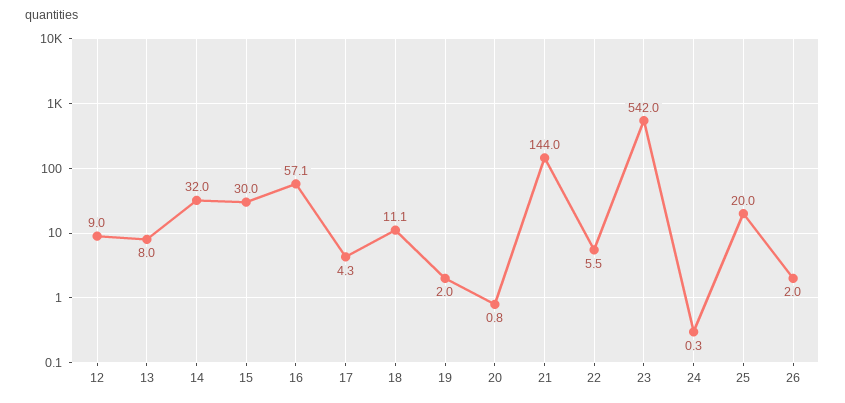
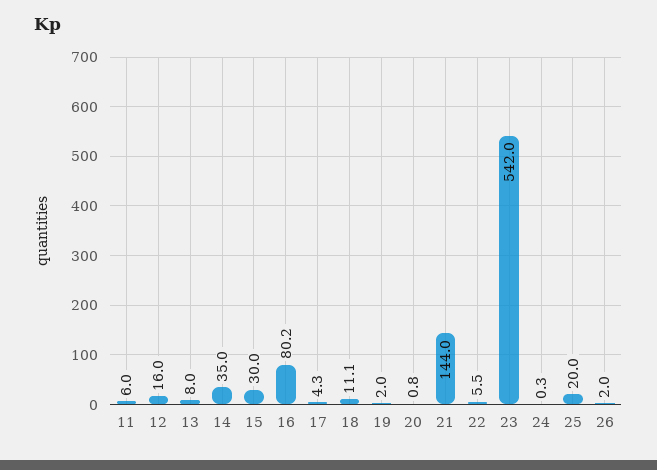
  {
-   "12": 9,
+   "12": 16,
    "13": 8,
-   "14": 32,
+   "14": 35,
    "15": 30,
-   "16": 57.1,
+   "16": 80.2,
    "17": 4.3,
    "18": 11.1,
    "19": 2,
    "20": 0.8,
    "21": 144,
    "22": 5.5,
    "23": 542,
    "24": 0.3,
    "25": 20,
-   "26": 2
+   "26": 2,
+   "11": 6
  }

